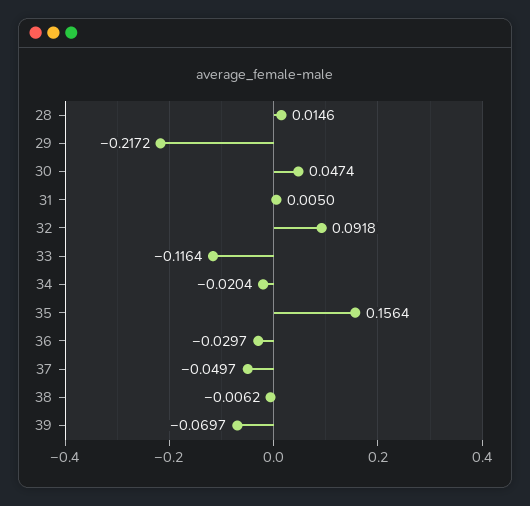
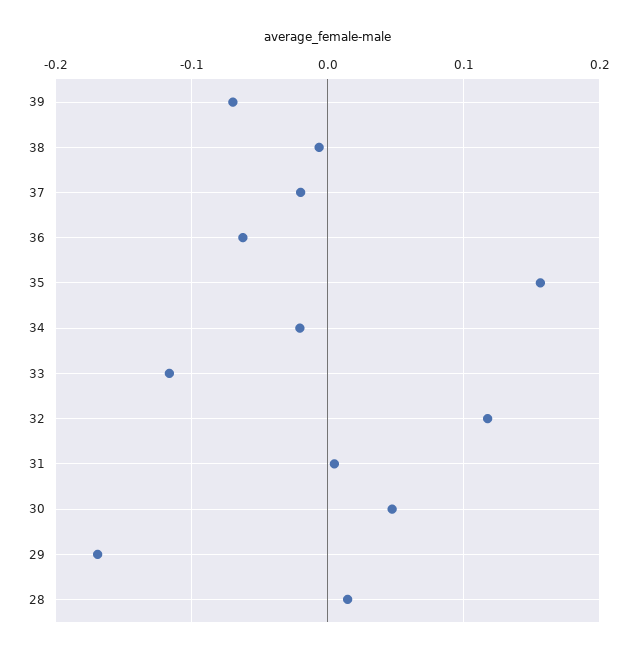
  {
    "28": 0.0146,
-   "29": -0.2172,
+   "29": -0.17,
    "30": 0.0474,
    "31": 0.005,
-   "32": 0.0918,
+   "32": 0.12,
    "33": -0.1164,
    "34": -0.0204,
    "35": 0.1564,
-   "36": -0.0297,
+   "36": -0.06,
-   "37": -0.0497,
+   "37": -0.02,
    "38": -0.0062,
    "39": -0.0697
  }

